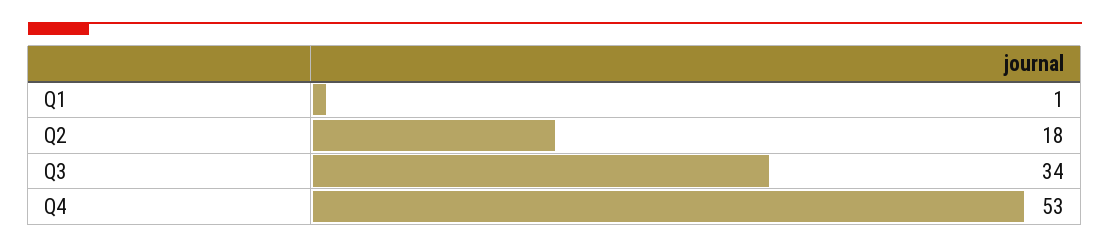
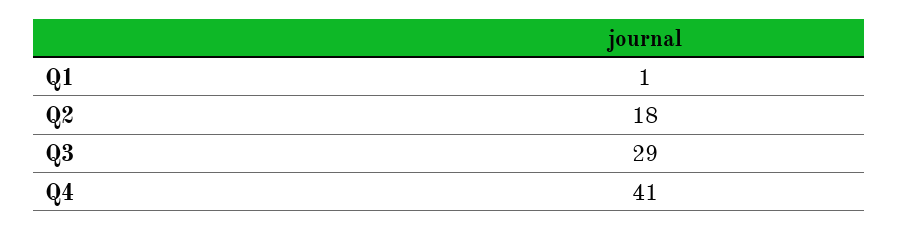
  {
    "Q1": 1,
    "Q2": 18,
-   "Q3": 34,
+   "Q3": 29,
-   "Q4": 53
+   "Q4": 41
  }

